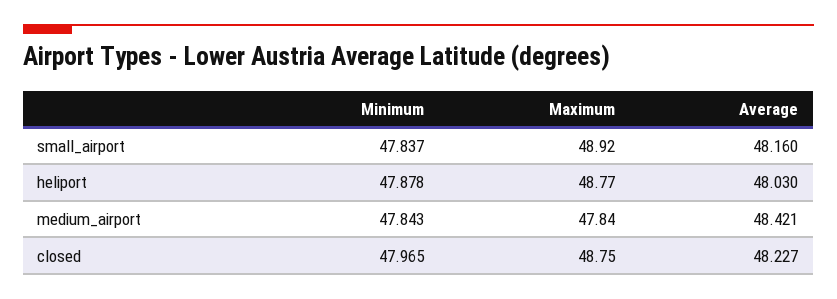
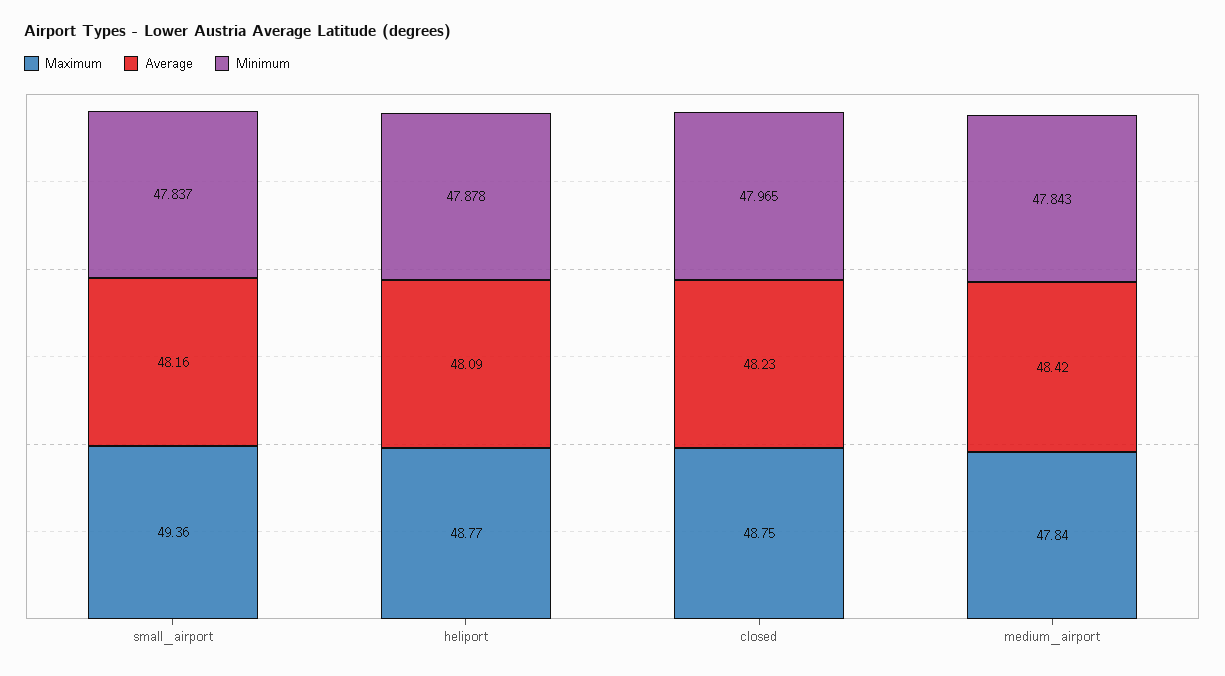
  {
    "Minimum": {
      "small_airport": 47.837,
      "heliport": 47.878,
      "medium_airport": 47.843,
      "closed": 47.965
    },
    "Maximum": {
-     "small_airport": 48.92,
+     "small_airport": 49.36,
      "heliport": 48.77,
      "medium_airport": 47.84,
      "closed": 48.75
    },
    "Average": {
      "small_airport": 48.16,
-     "heliport": 48.03,
+     "heliport": 48.09,
      "medium_airport": 48.421,
      "closed": 48.227
    }
  }

